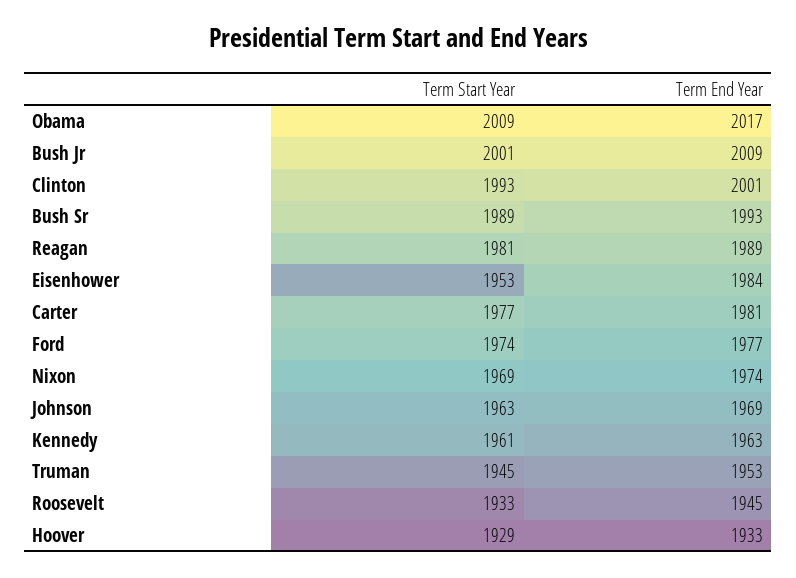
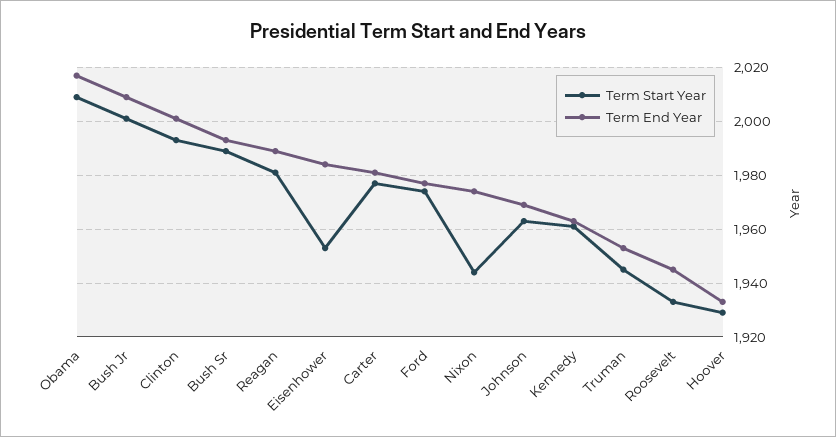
  {
    "Term Start Year": {
      "Obama": 2009,
      "Bush Jr": 2001,
      "Clinton": 1993,
      "Bush Sr": 1989,
      "Reagan": 1981,
      "Eisenhower": 1953,
      "Carter": 1977,
      "Ford": 1974,
-     "Nixon": 1969,
+     "Nixon": 1945,
      "Johnson": 1963,
      "Kennedy": 1961,
      "Truman": 1945,
      "Roosevelt": 1933,
      "Hoover": 1929
    },
    "Term End Year": {
      "Obama": 2017,
      "Bush Jr": 2009,
      "Clinton": 2001,
      "Bush Sr": 1993,
      "Reagan": 1989,
      "Eisenhower": 1984,
      "Carter": 1981,
      "Ford": 1977,
      "Nixon": 1974,
      "Johnson": 1969,
      "Kennedy": 1963,
      "Truman": 1953,
      "Roosevelt": 1945,
      "Hoover": 1933
    }
  }

